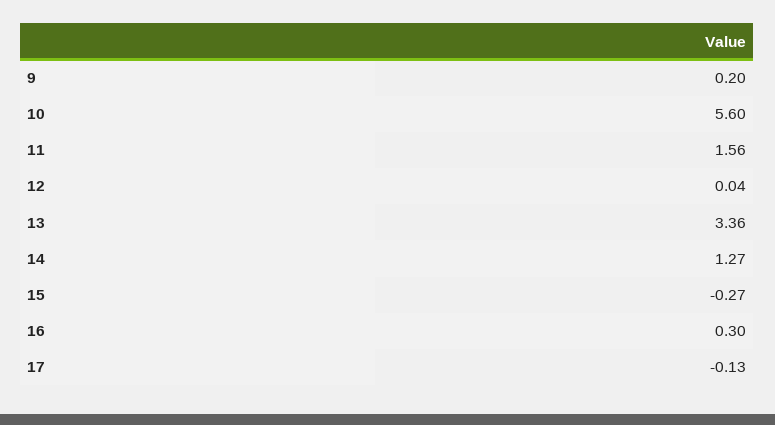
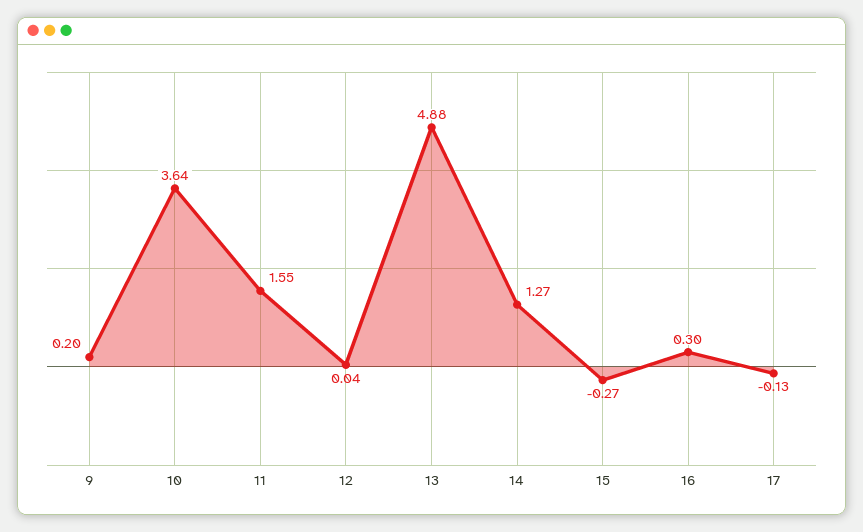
  {
    "9": 0.2,
-   "10": 5.6,
+   "10": 3.64,
-   "11": 1.56,
+   "11": 1.55,
    "12": 0.04,
-   "13": 3.36,
+   "13": 4.88,
    "14": 1.27,
    "15": -0.27,
    "16": 0.3,
    "17": -0.13
  }

